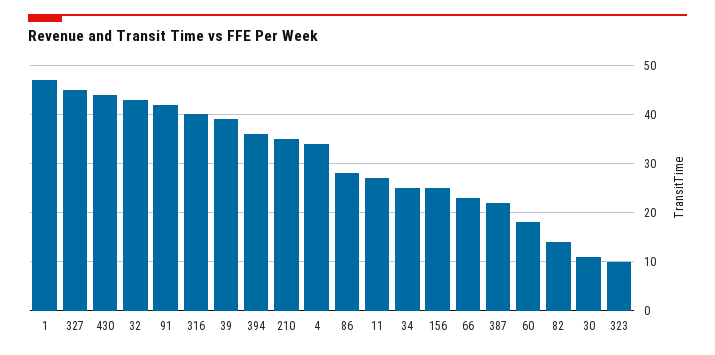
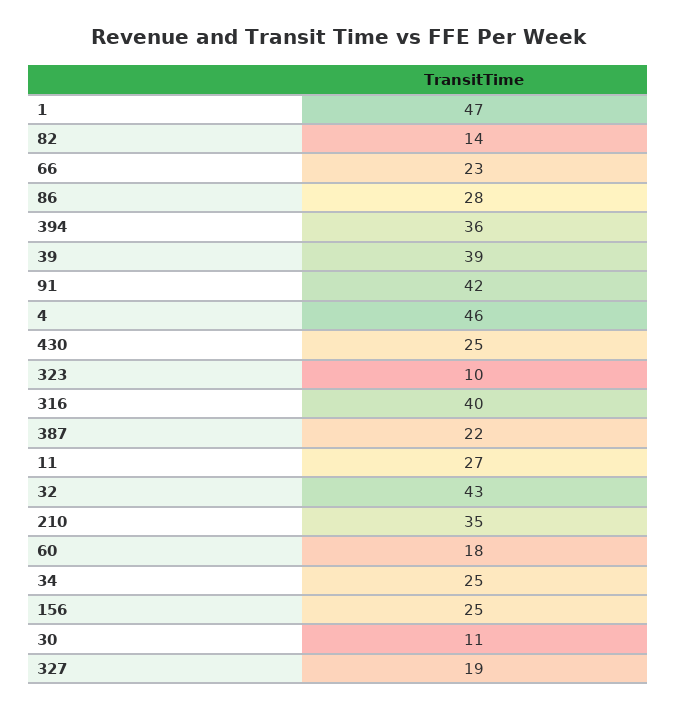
  {
    "1": 47,
-   "327": 45,
+   "327": 19,
-   "430": 45,
+   "430": 25,
    "32": 43,
    "91": 42,
    "316": 40,
    "39": 39,
    "394": 36,
    "210": 35,
-   "4": 35,
+   "4": 46,
    "86": 28,
    "11": 27,
    "34": 25,
    "156": 25,
    "66": 23,
    "387": 22,
    "60": 18,
    "82": 14,
    "30": 11,
    "323": 10
  }

